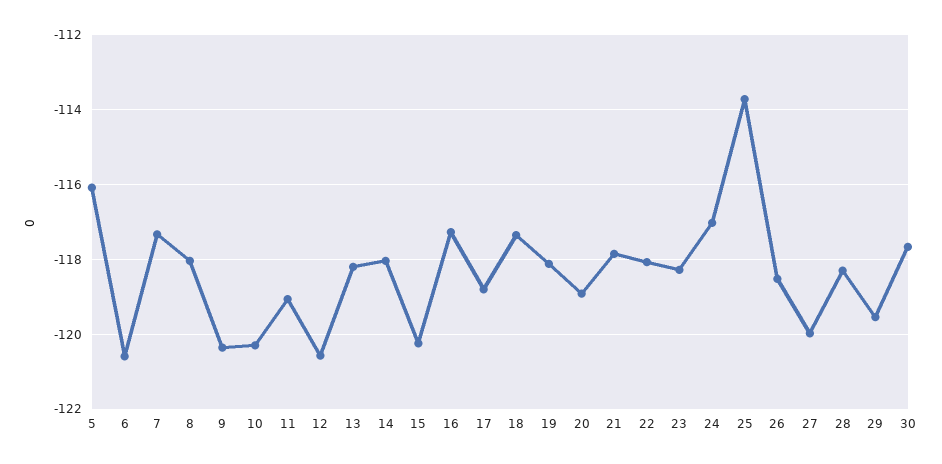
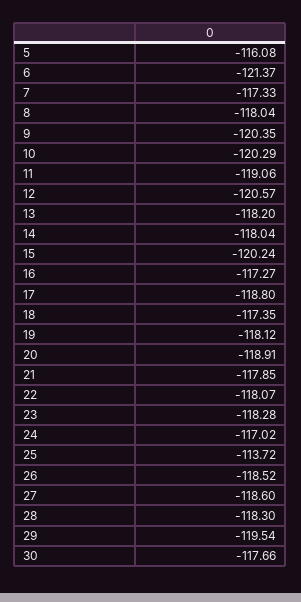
  {
    "5": -116.08,
-   "6": -120.6,
+   "6": -121.37,
    "7": -117.33,
    "8": -118.04,
    "9": -120.35,
    "10": -120.29,
    "11": -119.06,
    "12": -120.57,
    "13": -118.2,
    "14": -118.04,
    "15": -120.24,
    "16": -117.27,
    "17": -118.8,
    "18": -117.35,
    "19": -118.12,
    "20": -118.91,
    "21": -117.85,
    "22": -118.07,
    "23": -118.28,
    "24": -117.02,
    "25": -113.72,
    "26": -118.52,
-   "27": -120,
+   "27": -118.6,
    "28": -118.3,
    "29": -119.54,
    "30": -117.66
  }

